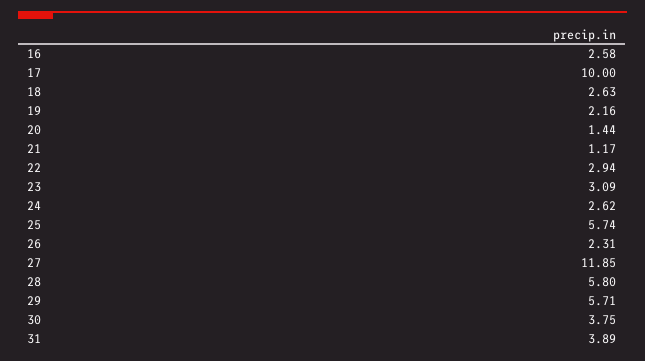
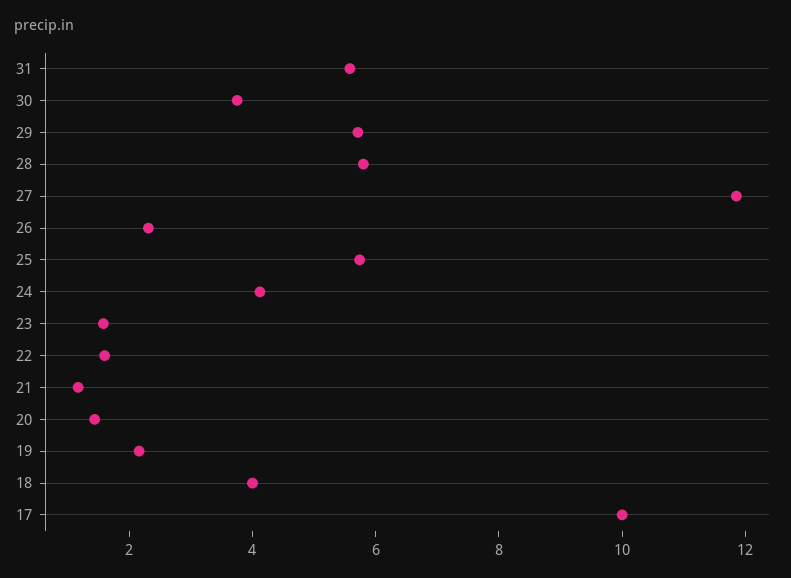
  {
-   "16": 2.58,
    "17": 10,
-   "18": 2.63,
+   "18": 4,
    "19": 2.16,
    "20": 1.44,
    "21": 1.17,
-   "22": 2.94,
+   "22": 1.5,
-   "23": 3.09,
+   "23": 1.5,
-   "24": 2.62,
+   "24": 4,
    "25": 5.74,
    "26": 2.31,
    "27": 11.85,
    "28": 5.8,
    "29": 5.71,
    "30": 3.75,
-   "31": 3.89
+   "31": 5.5
  }

